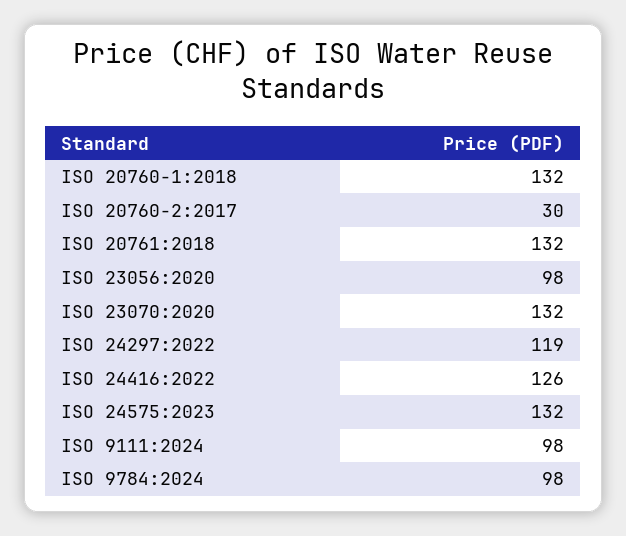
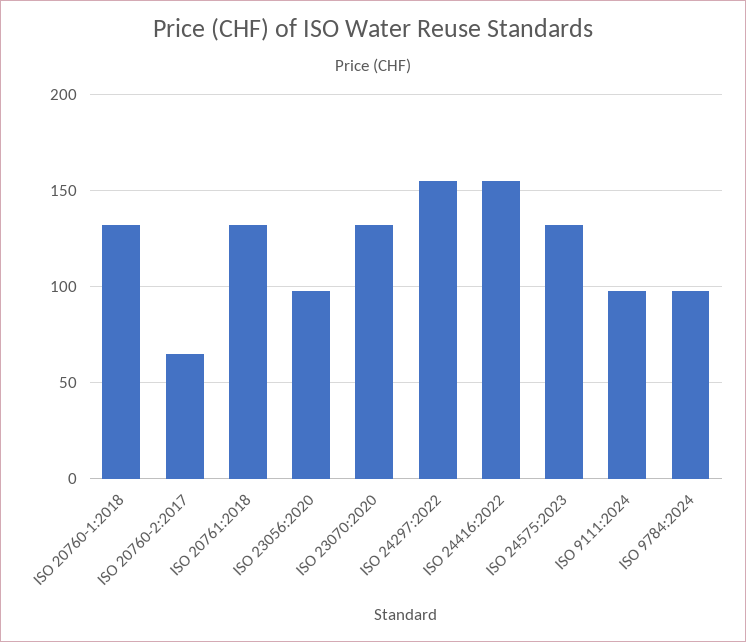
  {
    "ISO 20760-1:2018": 132,
-   "ISO 20760-2:2017": 30,
+   "ISO 20760-2:2017": 65,
    "ISO 20761:2018": 132,
    "ISO 23056:2020": 98,
    "ISO 23070:2020": 132,
-   "ISO 24297:2022": 119,
+   "ISO 24297:2022": 155,
-   "ISO 24416:2022": 126,
+   "ISO 24416:2022": 155,
    "ISO 24575:2023": 132,
    "ISO 9111:2024": 98,
    "ISO 9784:2024": 98
  }

